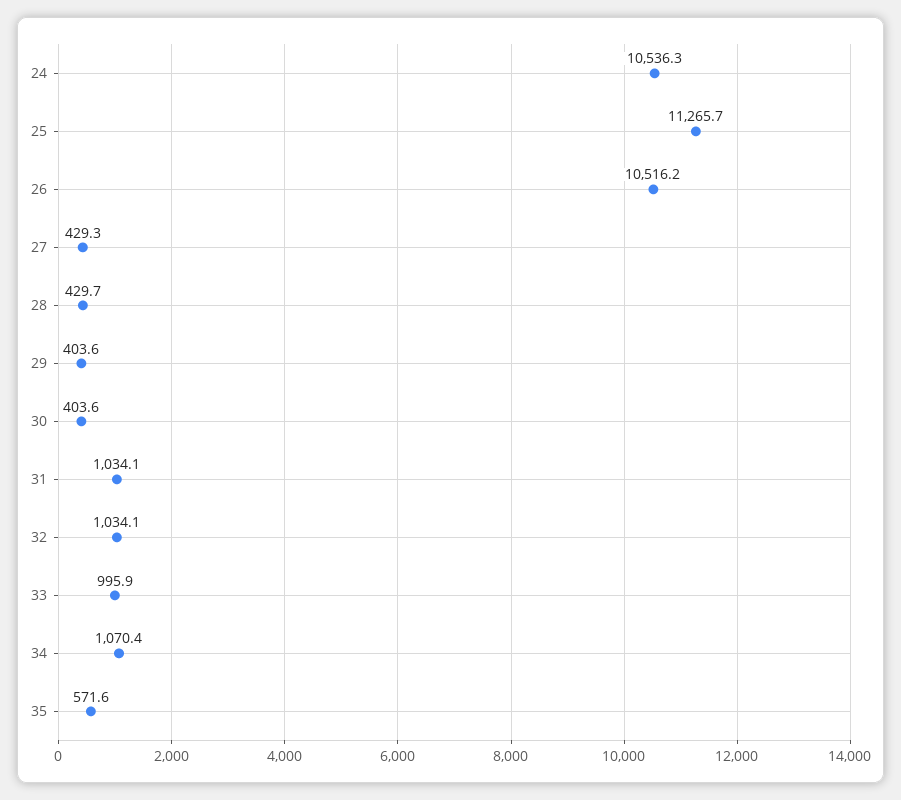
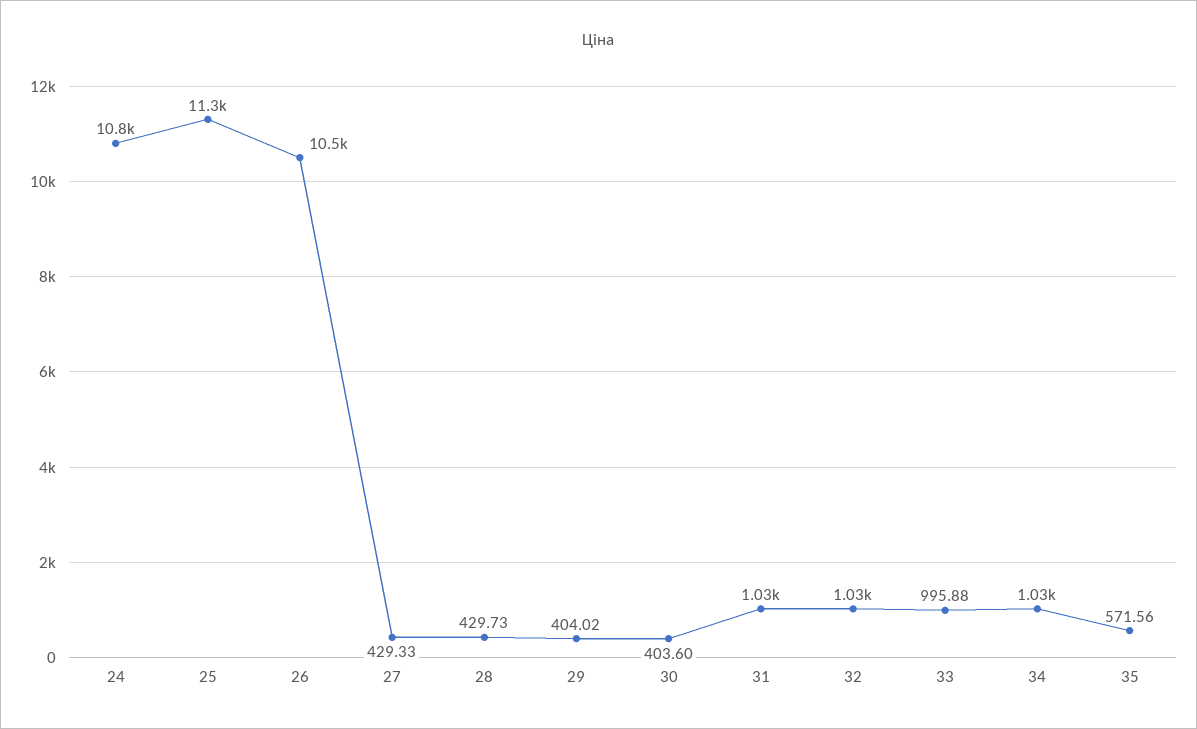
  {
-   "24": 10536.3,
+   "24": 10800,
    "25": 11265.7,
    "26": 10516.2,
    "27": 429.33,
    "28": 429.73,
-   "29": 403.6,
+   "29": 404.02,
    "30": 403.6,
    "31": 1034.1,
    "32": 1034.1,
    "33": 995.88,
-   "34": 1070.4,
+   "34": 1030,
    "35": 571.56
  }

